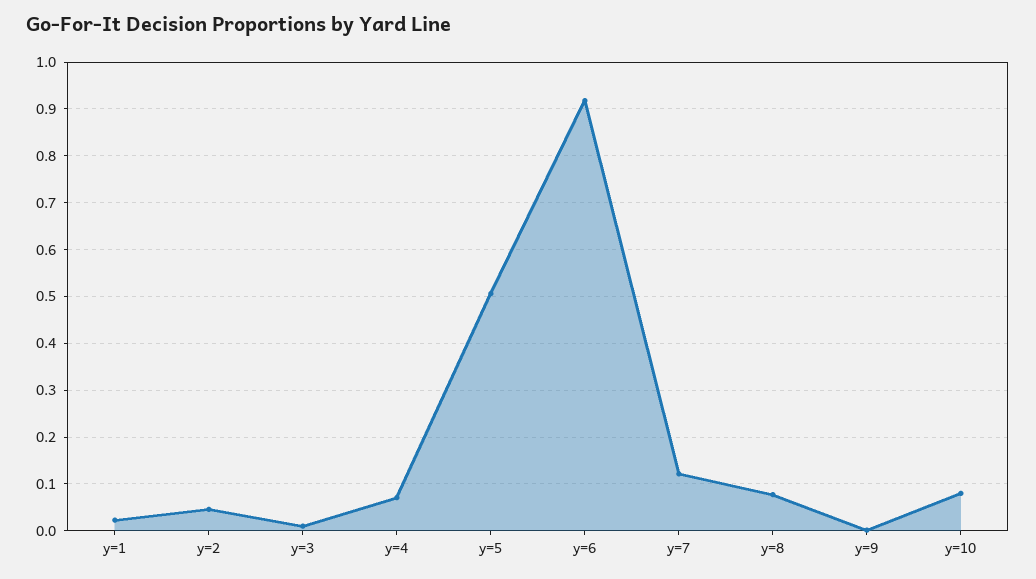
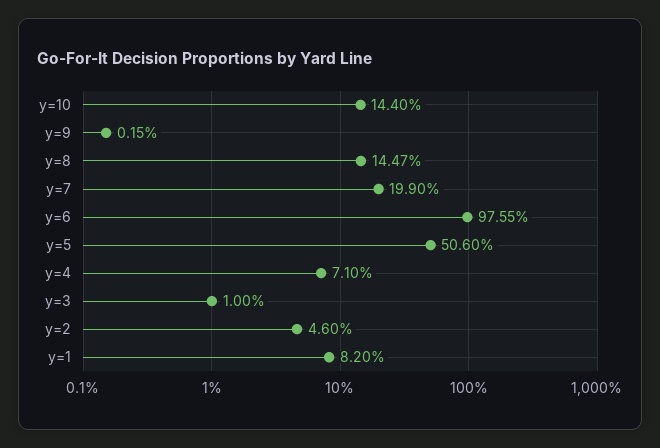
  {
-   "y=1": 0.02,
+   "y=1": 0.082,
    "y=2": 0.046,
    "y=3": 0.01,
    "y=4": 0.071,
    "y=5": 0.506,
-   "y=6": 0.92,
+   "y=6": 0.9755,
-   "y=7": 0.12,
+   "y=7": 0.199,
-   "y=8": 0.08,
+   "y=8": 0.1447,
    "y=9": 0.0015,
-   "y=10": 0.08
+   "y=10": 0.144
  }

